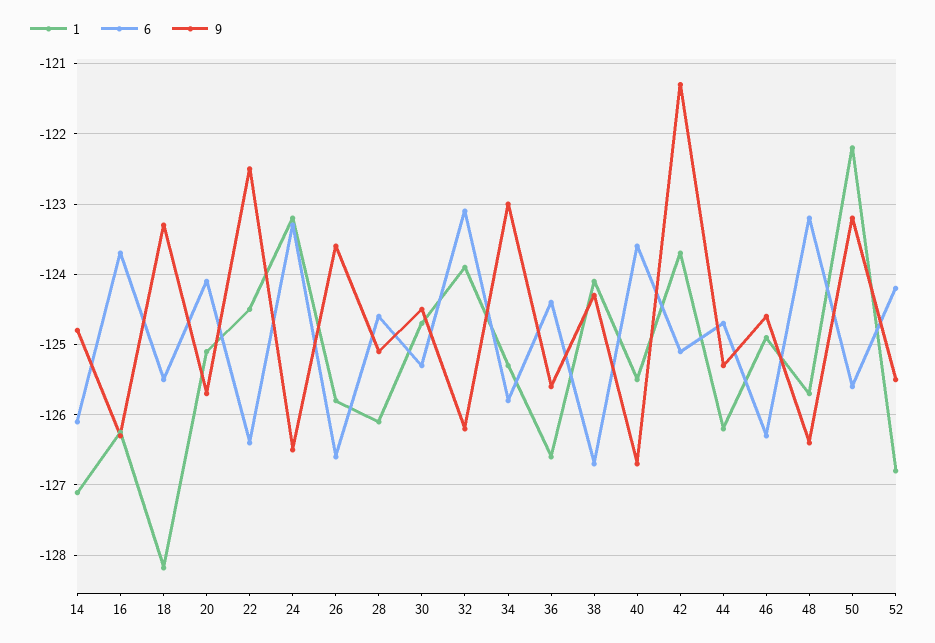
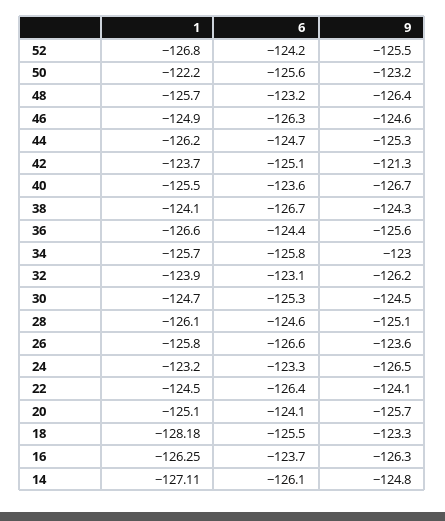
  {
    "1": {
      "14": -127.11,
      "16": -126.25,
      "18": -128.18,
      "20": -125.1,
      "22": -124.5,
      "24": -123.2,
      "26": -125.8,
      "28": -126.1,
      "30": -124.7,
      "32": -123.9,
-     "34": -125.3,
+     "34": -125.7,
      "36": -126.6,
      "38": -124.1,
      "40": -125.5,
      "42": -123.7,
      "44": -126.2,
      "46": -124.9,
      "48": -125.7,
      "50": -122.2,
      "52": -126.8
    },
    "6": {
      "14": -126.1,
      "16": -123.7,
      "18": -125.5,
      "20": -124.1,
      "22": -126.4,
      "24": -123.3,
      "26": -126.6,
      "28": -124.6,
      "30": -125.3,
      "32": -123.1,
      "34": -125.8,
      "36": -124.4,
      "38": -126.7,
      "40": -123.6,
      "42": -125.1,
      "44": -124.7,
      "46": -126.3,
      "48": -123.2,
      "50": -125.6,
      "52": -124.2
    },
    "9": {
      "14": -124.8,
      "16": -126.3,
      "18": -123.3,
      "20": -125.7,
-     "22": -122.5,
+     "22": -124.1,
      "24": -126.5,
      "26": -123.6,
      "28": -125.1,
      "30": -124.5,
      "32": -126.2,
      "34": -123,
      "36": -125.6,
      "38": -124.3,
      "40": -126.7,
      "42": -121.3,
      "44": -125.3,
      "46": -124.6,
      "48": -126.4,
      "50": -123.2,
      "52": -125.5
    }
  }

